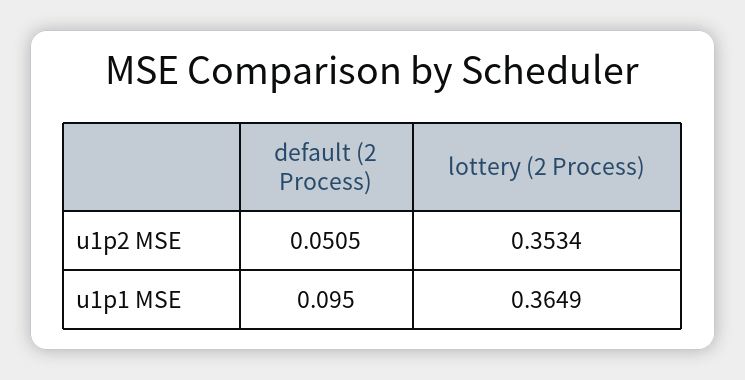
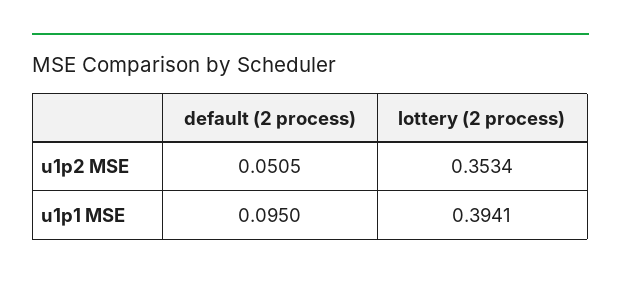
  {
    "default (2 Process)": {
      "u1p2 MSE": 0.0505,
      "u1p1 MSE": 0.095
    },
    "lottery (2 Process)": {
      "u1p2 MSE": 0.3534,
-     "u1p1 MSE": 0.3649
+     "u1p1 MSE": 0.3941
    }
  }

